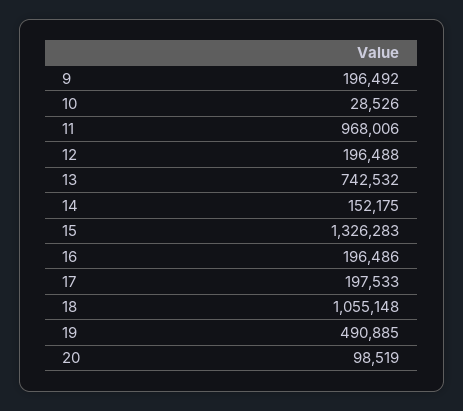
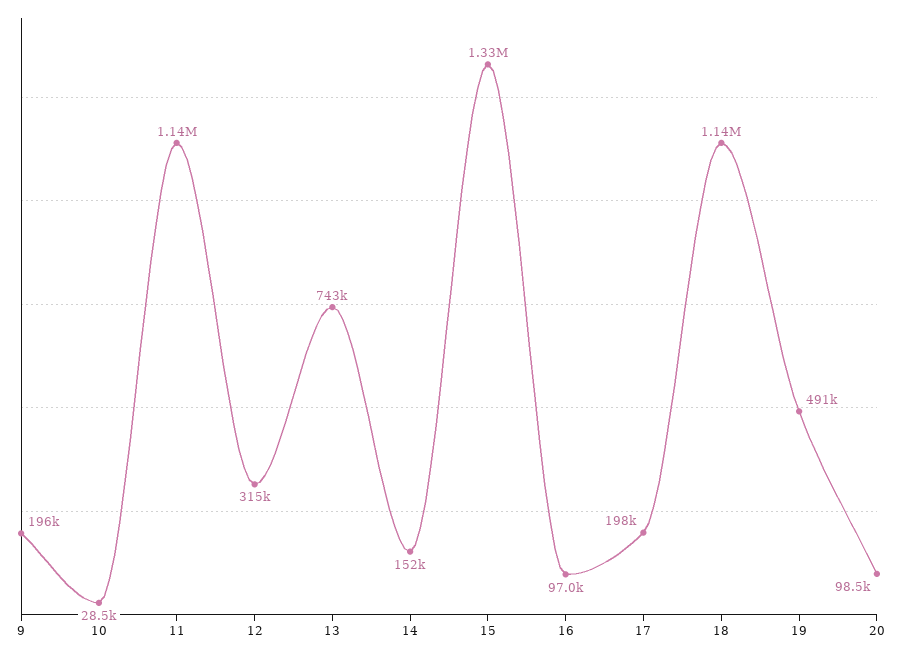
  {
    "9": 196492,
    "10": 28526,
-   "11": 968006,
+   "11": 1140000,
-   "12": 196488,
+   "12": 315000,
    "13": 742532,
    "14": 152175,
    "15": 1326283,
-   "16": 196486,
+   "16": 97000,
    "17": 197533,
-   "18": 1055148,
+   "18": 1140000,
    "19": 490885,
    "20": 98519
  }

